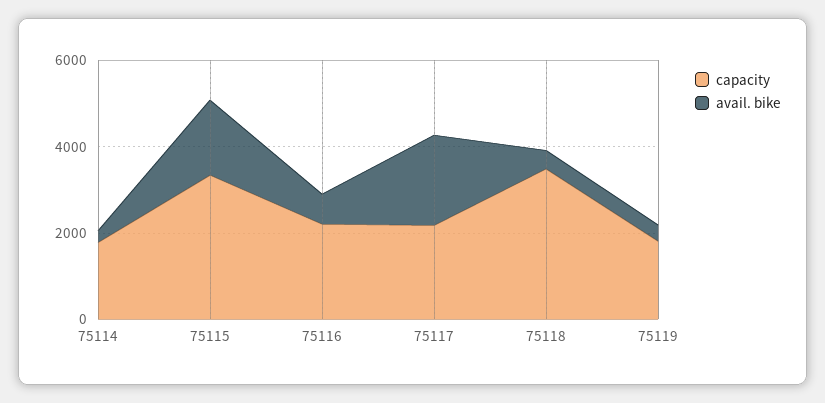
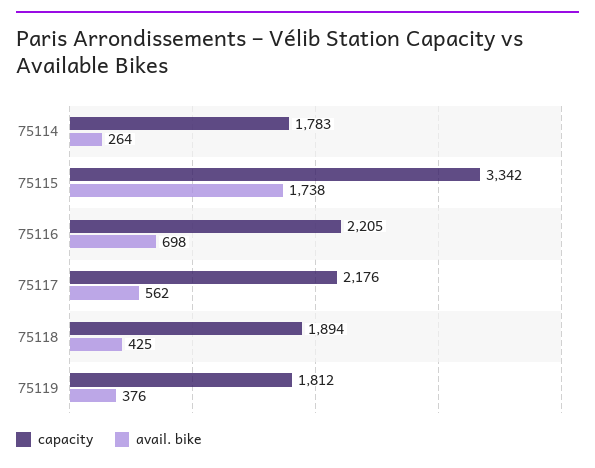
  {
    "capacity": {
      "75114": 1783,
      "75115": 3342,
      "75116": 2205,
      "75117": 2176,
-     "75118": 3500,
+     "75118": 1894,
      "75119": 1812
    },
    "avail. bike": {
      "75114": 264,
      "75115": 1738,
      "75116": 698,
-     "75117": 2000,
+     "75117": 562,
      "75118": 425,
      "75119": 376
    }
  }

